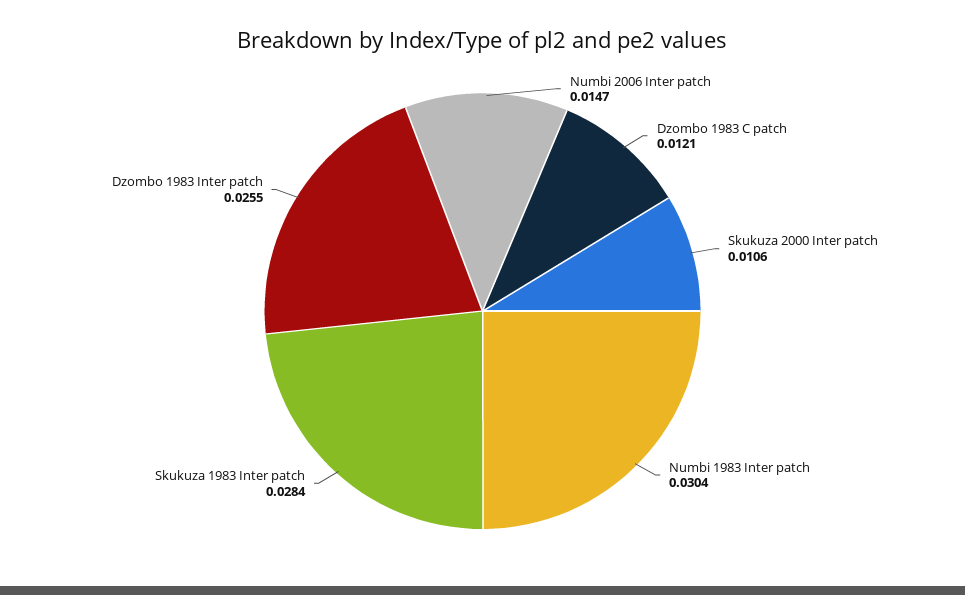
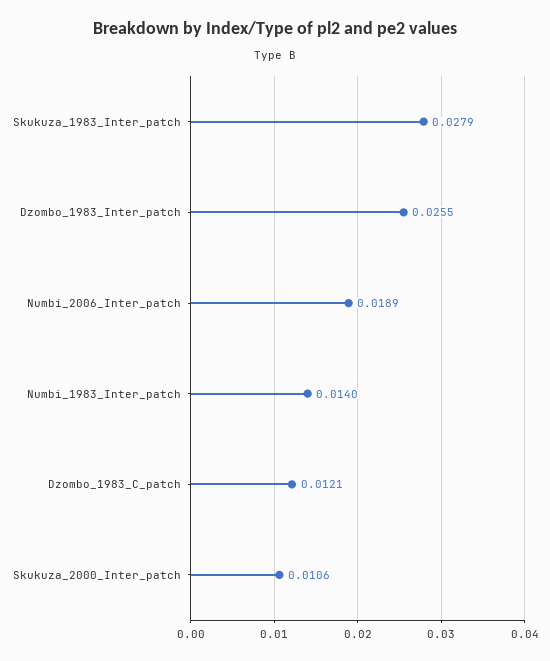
  {
-   "Numbi 2006 Inter patch": 0.0147,
+   "Numbi 2006 Inter patch": 0.0189,
    "Dzombo 1983 C patch": 0.0121,
    "Skukuza 2000 Inter patch": 0.0106,
-   "Numbi 1983 Inter patch": 0.0304,
+   "Numbi 1983 Inter patch": 0.014,
-   "Skukuza 1983 Inter patch": 0.0284,
+   "Skukuza 1983 Inter patch": 0.0279,
    "Dzombo 1983 Inter patch": 0.0255
  }

